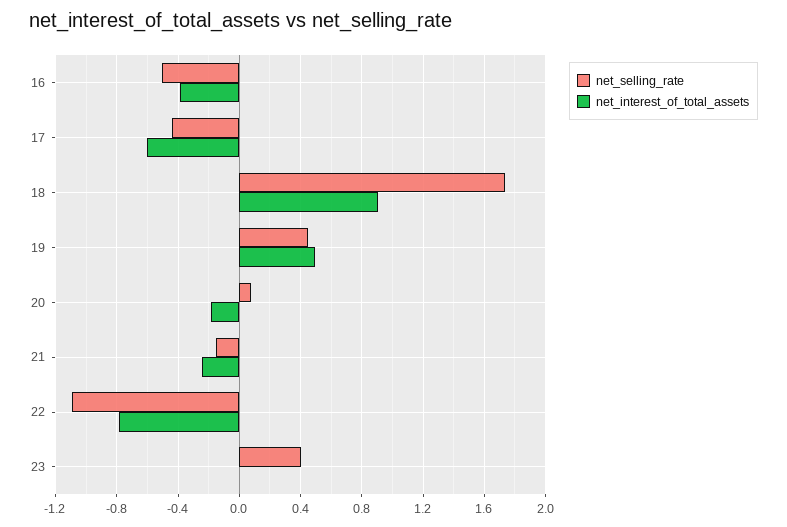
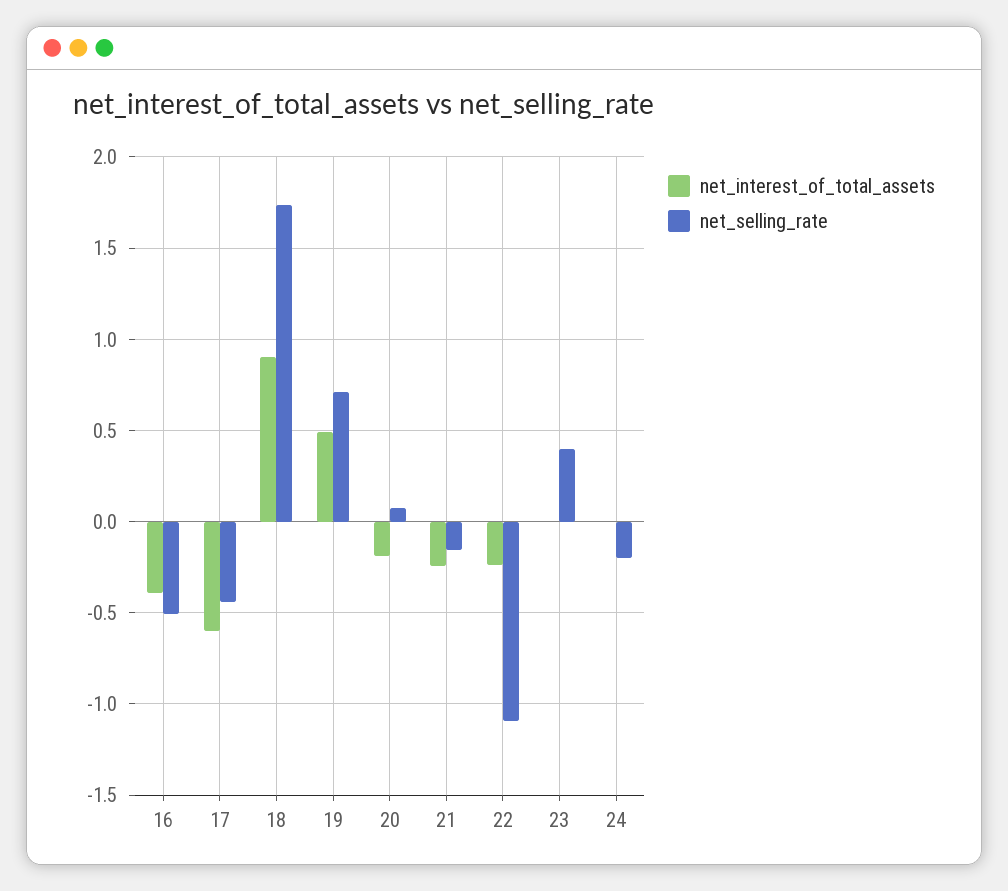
  {
    "net_selling_rate": {
      "16": -0.5,
      "17": -0.45,
      "18": 1.75,
-     "19": 0.45,
+     "19": 0.7,
      "20": 0.1,
      "21": -0.15,
      "22": -1.1,
-     "23": 0.4
+     "23": 0.4,
+     "24": -0.2
    },
    "net_interest_of_total_assets": {
      "16": -0.4,
      "17": -0.6,
      "18": 0.9,
      "19": 0.5,
      "20": -0.2,
      "21": -0.25,
-     "22": -0.8,
+     "22": -0.25,
-     "23": 0
+     "23": 0,
+     "24": 0
    }
  }

